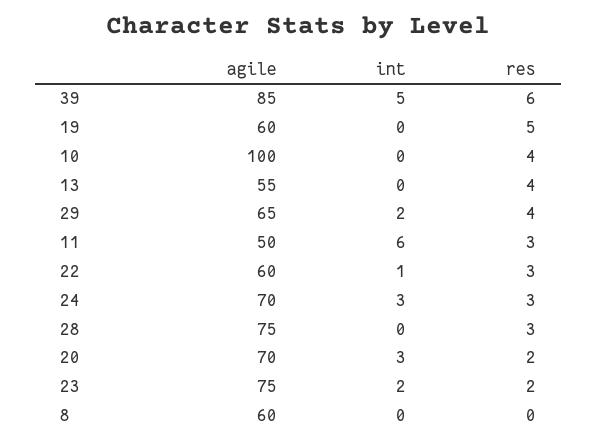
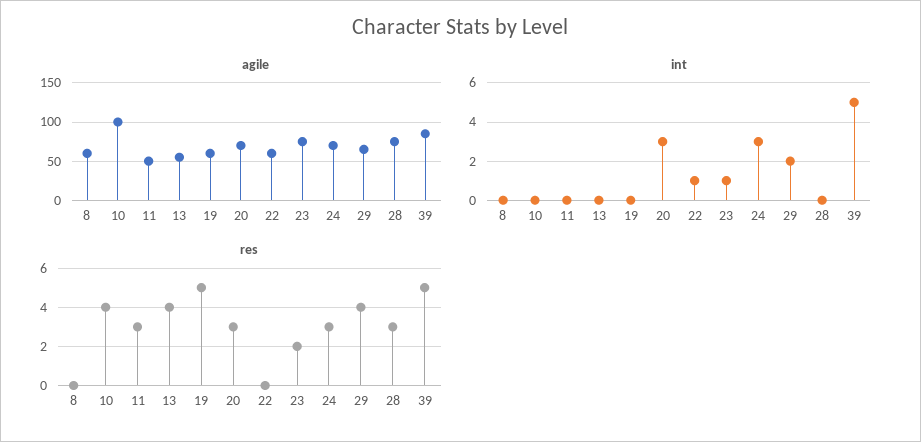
  {
    "agile": {
      "39": 85,
      "19": 60,
      "10": 100,
      "13": 55,
      "29": 65,
      "11": 50,
      "22": 60,
      "24": 70,
      "28": 75,
      "20": 70,
      "23": 75,
      "8": 60
    },
    "int": {
      "39": 5,
      "19": 0,
      "10": 0,
      "13": 0,
      "29": 2,
-     "11": 6,
+     "11": 0,
      "22": 1,
      "24": 3,
      "28": 0,
      "20": 3,
-     "23": 2,
+     "23": 1,
      "8": 0
    },
    "res": {
-     "39": 6,
+     "39": 5,
      "19": 5,
      "10": 4,
      "13": 4,
      "29": 4,
      "11": 3,
-     "22": 3,
+     "22": 0,
      "24": 3,
      "28": 3,
-     "20": 2,
+     "20": 3,
      "23": 2,
      "8": 0
    }
  }

